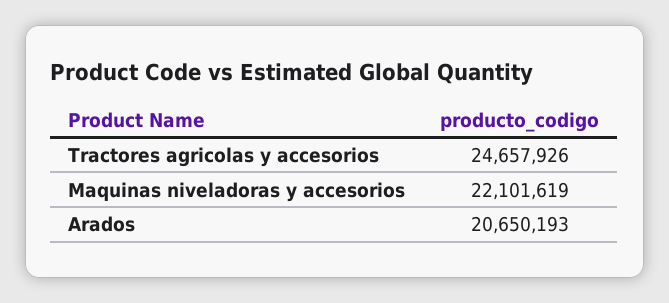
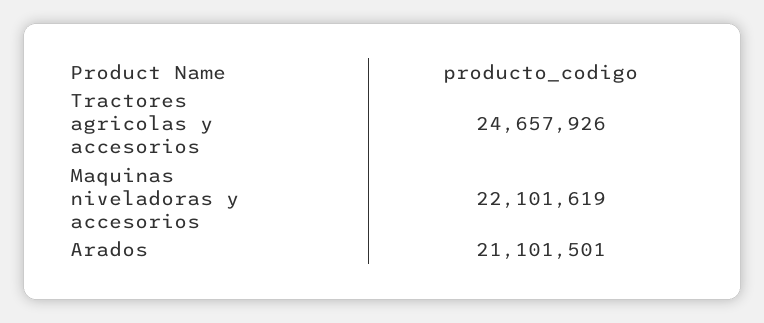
  {
    "Tractores agricolas y accesorios": 24657926,
    "Maquinas niveladoras y accesorios": 22101619,
-   "Arados": 20650193
+   "Arados": 21101501
  }

